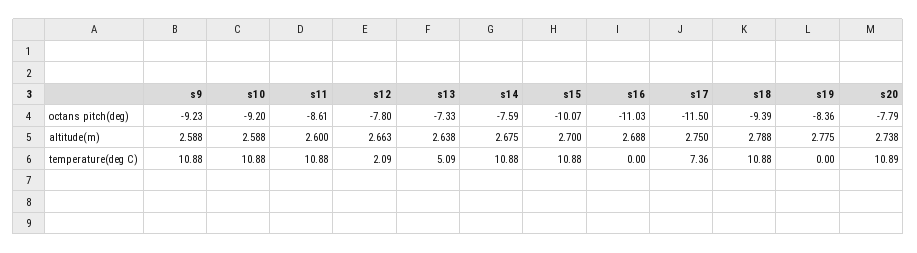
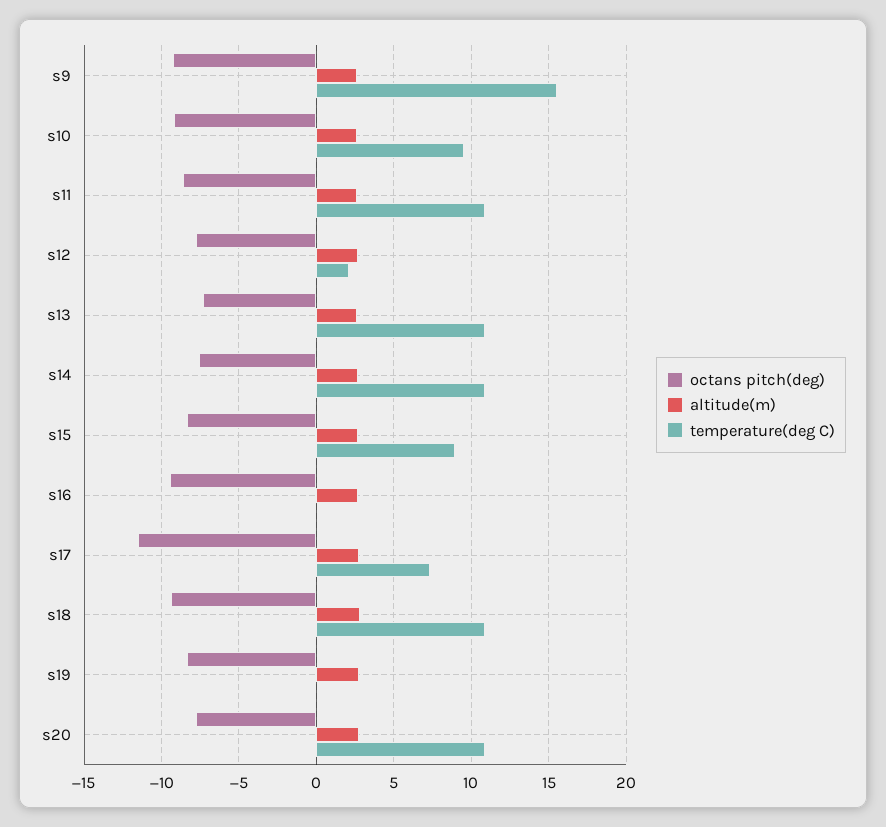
  {
    "octans pitch(deg)": {
      "s9": -9.23,
      "s10": -9.2,
      "s11": -8.61,
      "s12": -7.8,
      "s13": -7.33,
      "s14": -7.59,
-     "s15": -10.07,
+     "s15": -8.5,
-     "s16": -11.03,
+     "s16": -9.5,
      "s17": -11.5,
      "s18": -9.39,
      "s19": -8.36,
      "s20": -7.79
    },
    "altitude(m)": {
      "s9": 2.588,
      "s10": 2.588,
      "s11": 2.6,
      "s12": 2.663,
      "s13": 2.638,
      "s14": 2.675,
      "s15": 2.7,
      "s16": 2.688,
      "s17": 2.75,
      "s18": 2.788,
      "s19": 2.775,
      "s20": 2.738
    },
    "temperature(deg C)": {
-     "s9": 10.88,
+     "s9": 15.5,
-     "s10": 10.88,
+     "s10": 9.5,
      "s11": 10.88,
      "s12": 2.09,
-     "s13": 5.09,
+     "s13": 11,
      "s14": 10.88,
-     "s15": 10.88,
+     "s15": 9,
      "s16": 0,
      "s17": 7.36,
      "s18": 10.88,
      "s19": 0,
      "s20": 10.89
    }
  }

